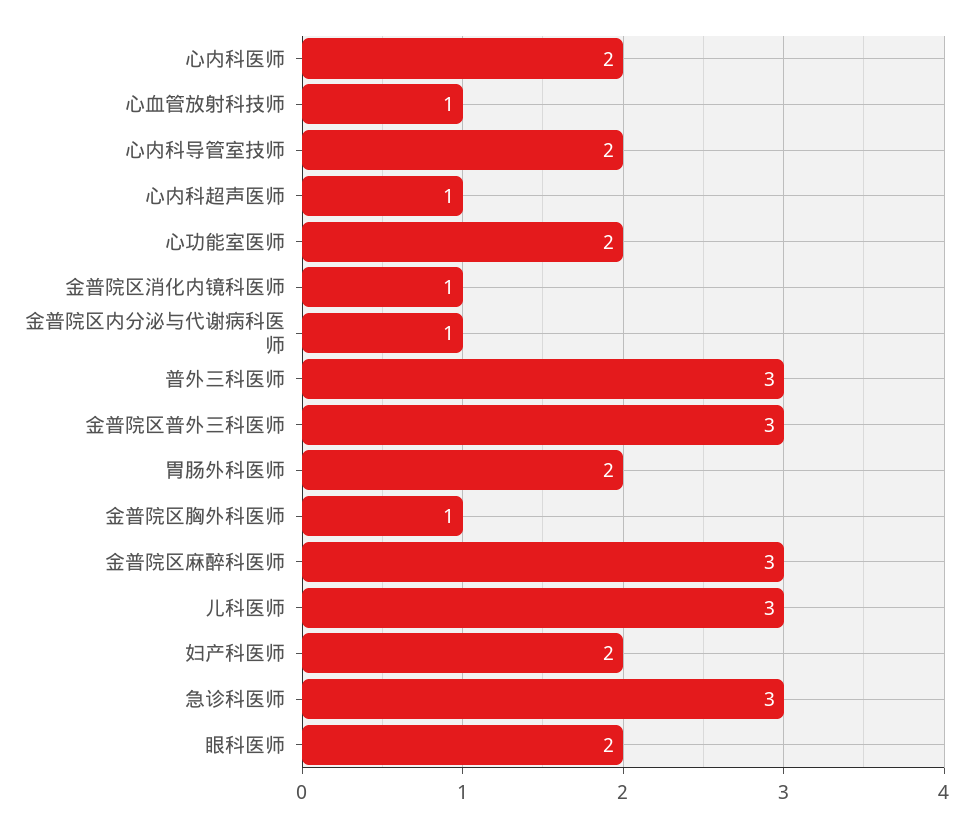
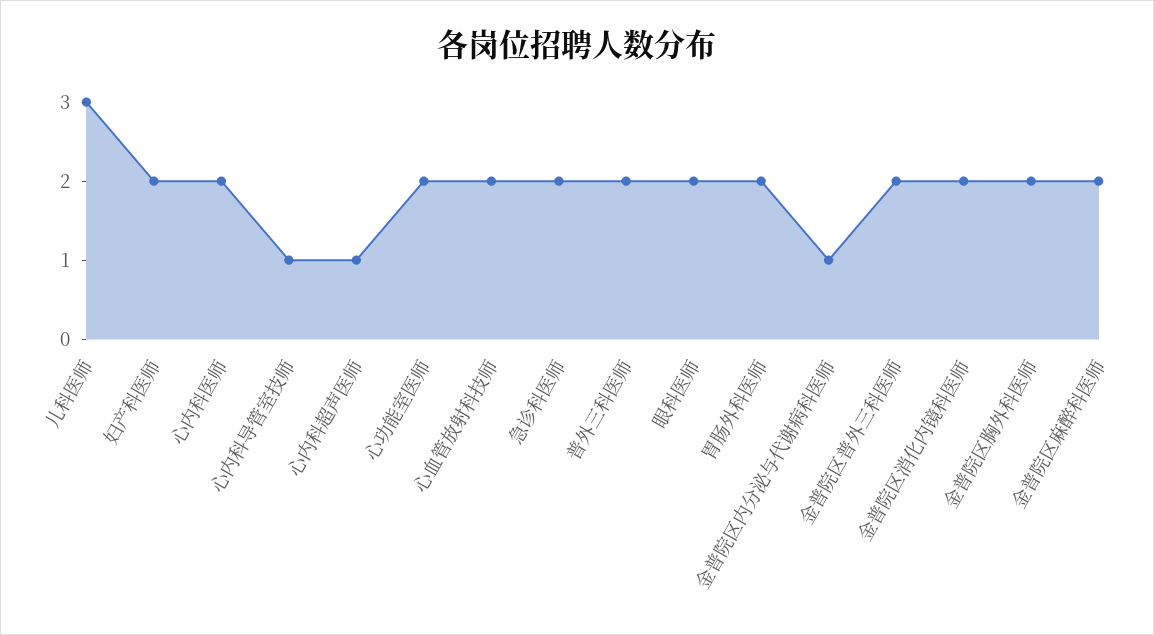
  {
    "心内科医师": 2,
-   "心血管放射科技师": 1,
+   "心血管放射科技师": 2,
-   "心内科导管室技师": 2,
+   "心内科导管室技师": 1,
    "心内科超声医师": 1,
    "心功能室医师": 2,
-   "金普院区消化内镜科医师": 1,
+   "金普院区消化内镜科医师": 2,
    "金普院区内分泌与代谢病科医师": 1,
-   "普外三科医师": 3,
+   "普外三科医师": 2,
-   "金普院区普外三科医师": 3,
+   "金普院区普外三科医师": 2,
    "胃肠外科医师": 2,
-   "金普院区胸外科医师": 1,
+   "金普院区胸外科医师": 2,
-   "金普院区麻醉科医师": 3,
+   "金普院区麻醉科医师": 2,
    "儿科医师": 3,
    "妇产科医师": 2,
-   "急诊科医师": 3,
+   "急诊科医师": 2,
    "眼科医师": 2
  }

